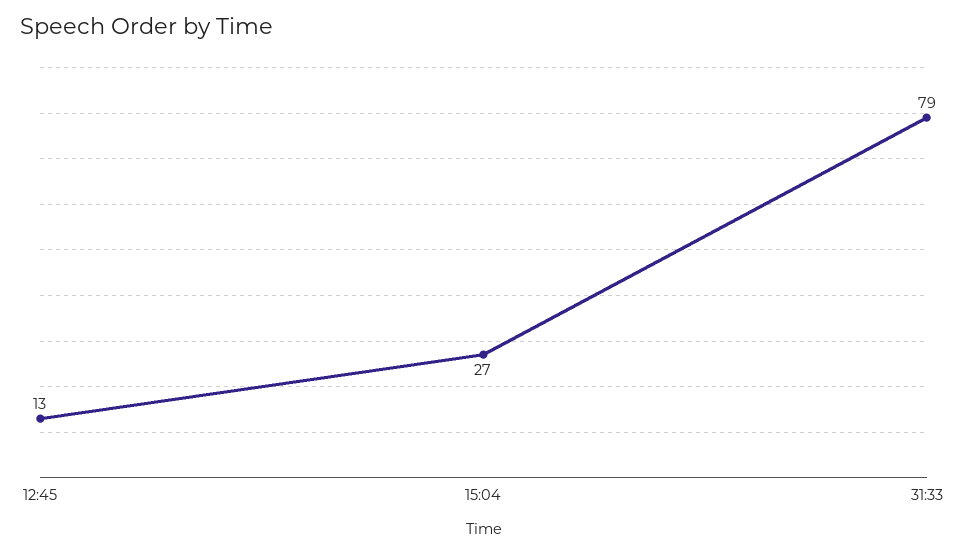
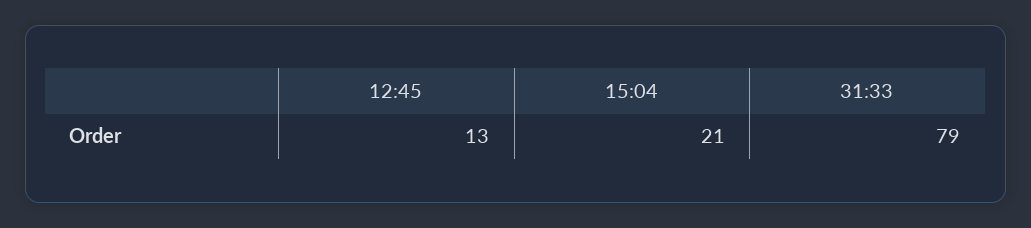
  {
    "12:45": 13,
-   "15:04": 27,
+   "15:04": 21,
    "31:33": 79
  }

